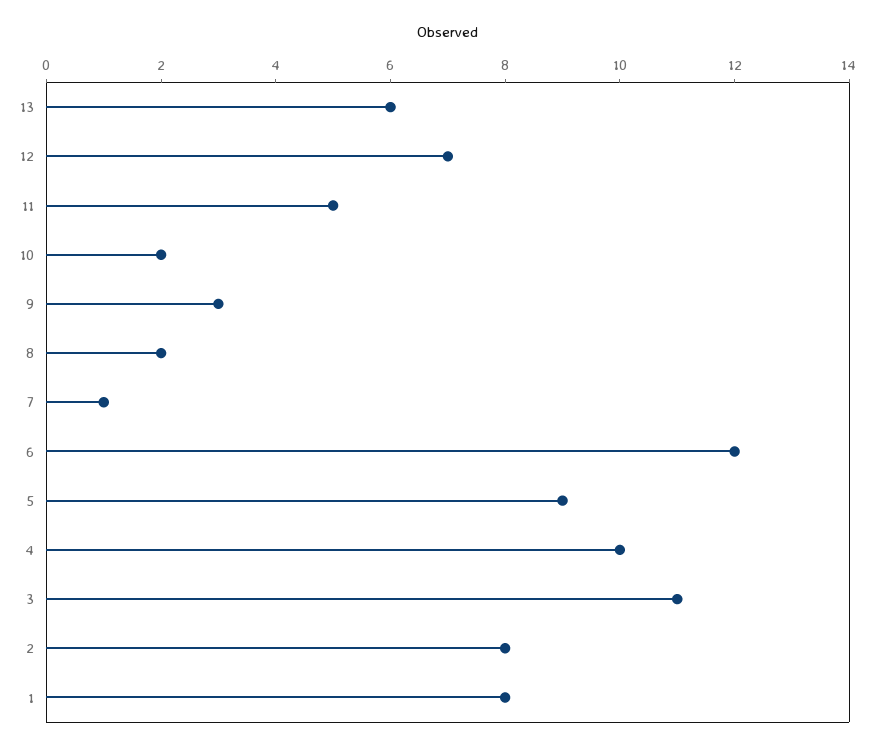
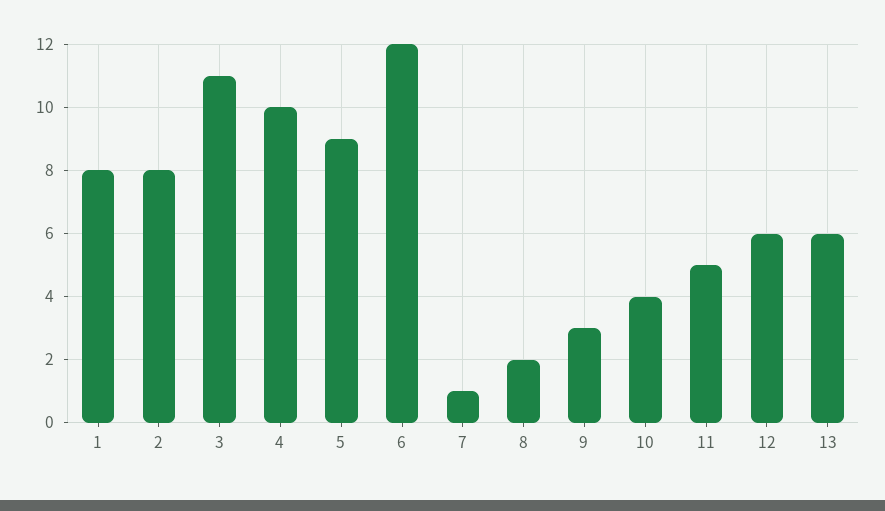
  {
    "13": 6,
-   "12": 7,
+   "12": 6,
    "11": 5,
-   "10": 2,
+   "10": 4,
    "9": 3,
    "8": 2,
    "7": 1,
    "6": 12,
    "5": 9,
    "4": 10,
    "3": 11,
    "2": 8,
    "1": 8
  }

